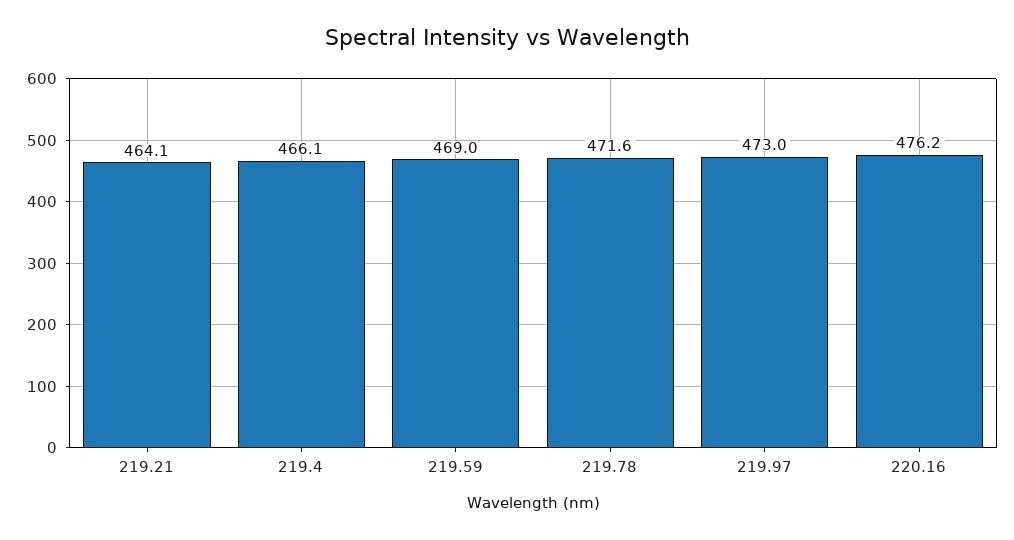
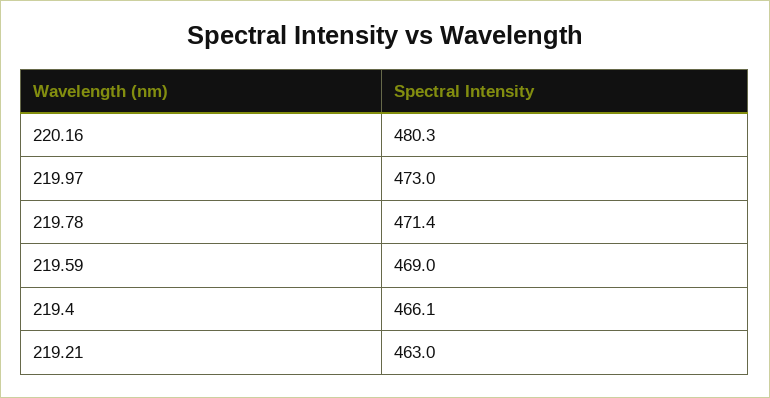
  {
-   "219.21": 464.1,
+   "219.21": 463,
    "219.4": 466.1,
    "219.59": 469,
-   "219.78": 471.6,
+   "219.78": 471.4,
    "219.97": 473,
-   "220.16": 476.2
+   "220.16": 480.3
  }

